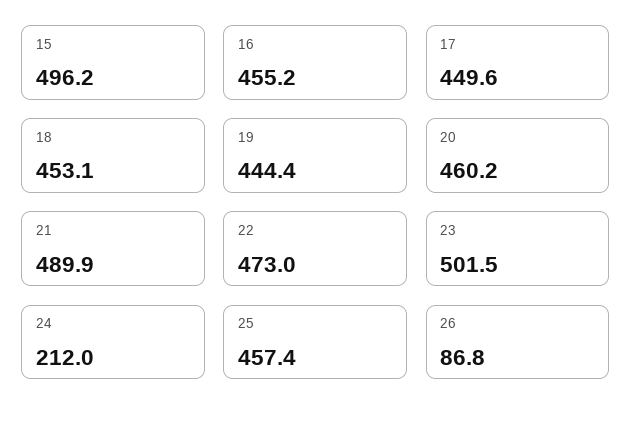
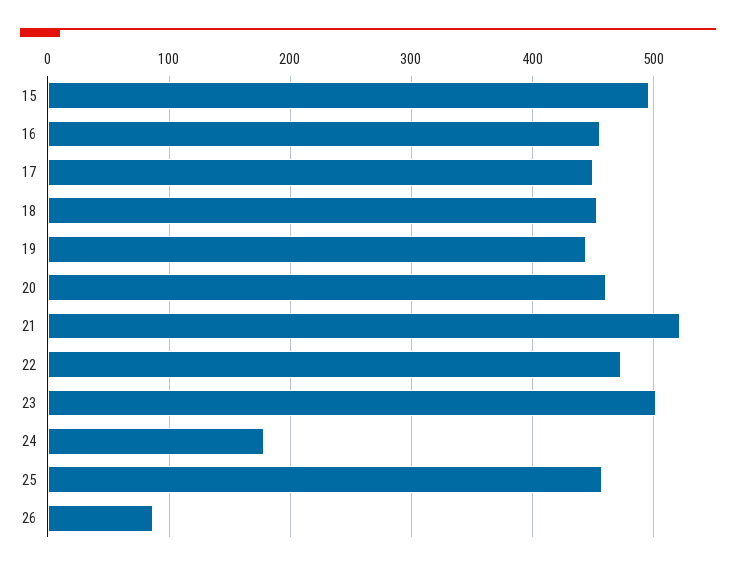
  {
    "15": 496.2,
    "16": 455.2,
    "17": 449.6,
    "18": 453.1,
    "19": 444.4,
    "20": 460.2,
-   "21": 489.9,
+   "21": 520,
    "22": 473,
    "23": 501.5,
-   "24": 212,
+   "24": 180,
    "25": 457.4,
    "26": 86.8
  }

